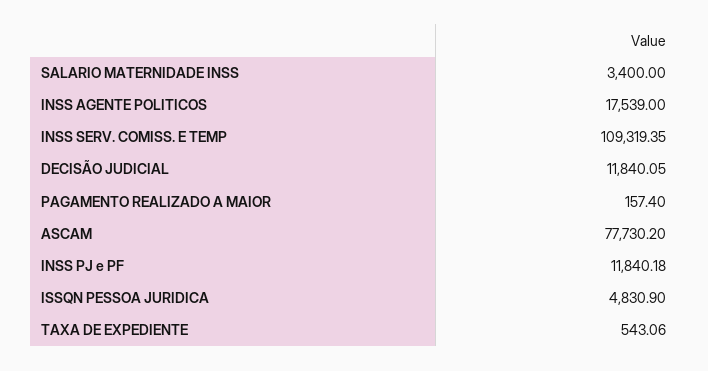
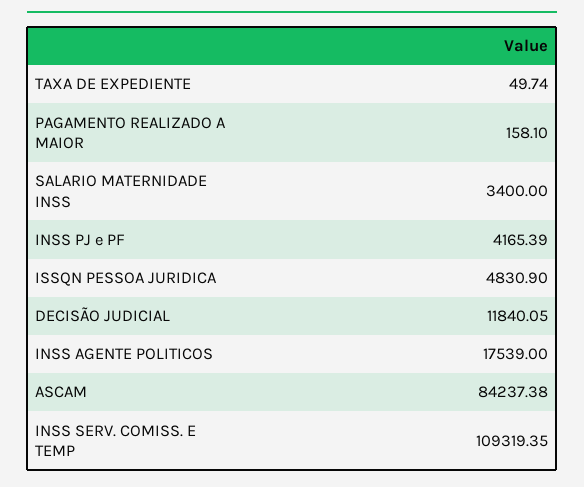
  {
    "SALARIO MATERNIDADE INSS": 3400,
    "INSS AGENTE POLITICOS": 17539,
    "INSS SERV. COMISS. E TEMP": 109319.35,
    "DECISÃO JUDICIAL": 11840.05,
-   "PAGAMENTO REALIZADO A MAIOR": 157.4,
+   "PAGAMENTO REALIZADO A MAIOR": 158.1,
-   "ASCAM": 77730.2,
+   "ASCAM": 84237.38,
-   "INSS PJ e PF": 11840.18,
+   "INSS PJ e PF": 4165.39,
    "ISSQN PESSOA JURIDICA": 4830.9,
-   "TAXA DE EXPEDIENTE": 543.06
+   "TAXA DE EXPEDIENTE": 49.74
  }

